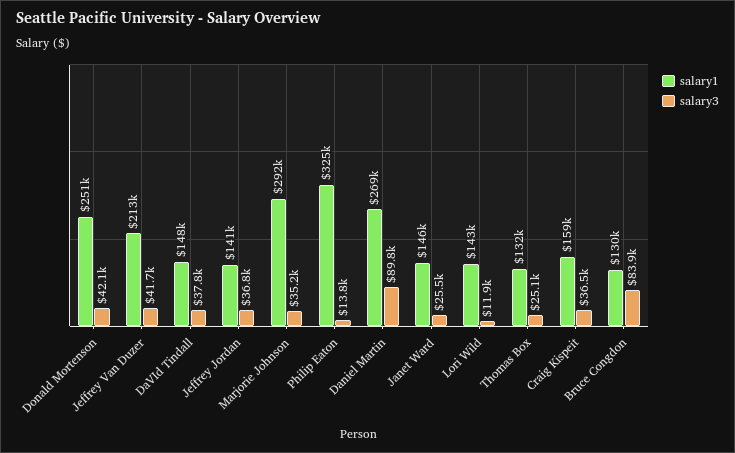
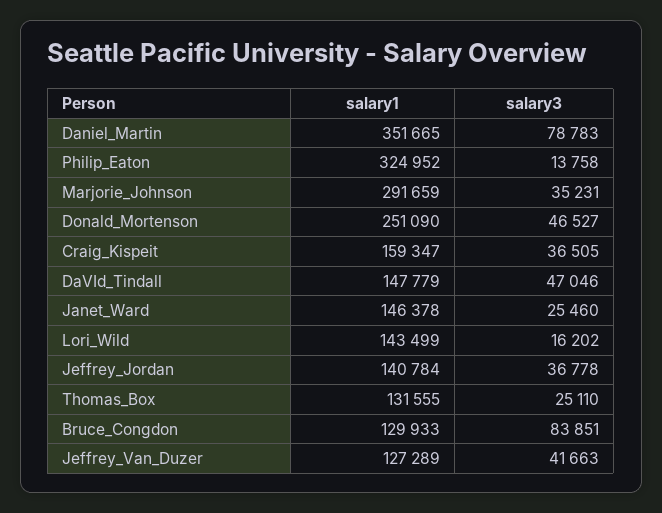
  {
    "salary1": {
      "Donald Mortenson": 251090,
-     "Jeffrey Van Duzer": 213000,
+     "Jeffrey Van Duzer": 127289,
      "DaVId Tindall": 147779,
      "Jeffrey Jordan": 140784,
      "Marjorie Johnson": 291659,
      "Philip Eaton": 324952,
-     "Daniel Martin": 269000,
+     "Daniel Martin": 351665,
      "Janet Ward": 146378,
      "Lori Wild": 143499,
      "Thomas Box": 131555,
      "Craig Kispeit": 159347,
      "Bruce Congdon": 129933
    },
    "salary3": {
-     "Donald Mortenson": 42100,
+     "Donald Mortenson": 46527,
      "Jeffrey Van Duzer": 41663,
-     "DaVId Tindall": 37800,
+     "DaVId Tindall": 47046,
      "Jeffrey Jordan": 36778,
      "Marjorie Johnson": 35231,
      "Philip Eaton": 13758,
-     "Daniel Martin": 89800,
+     "Daniel Martin": 78783,
      "Janet Ward": 25460,
-     "Lori Wild": 11900,
+     "Lori Wild": 16202,
      "Thomas Box": 25110,
      "Craig Kispeit": 36505,
      "Bruce Congdon": 83851
    }
  }

